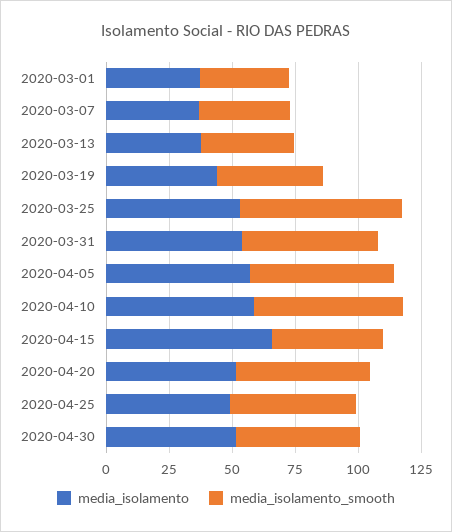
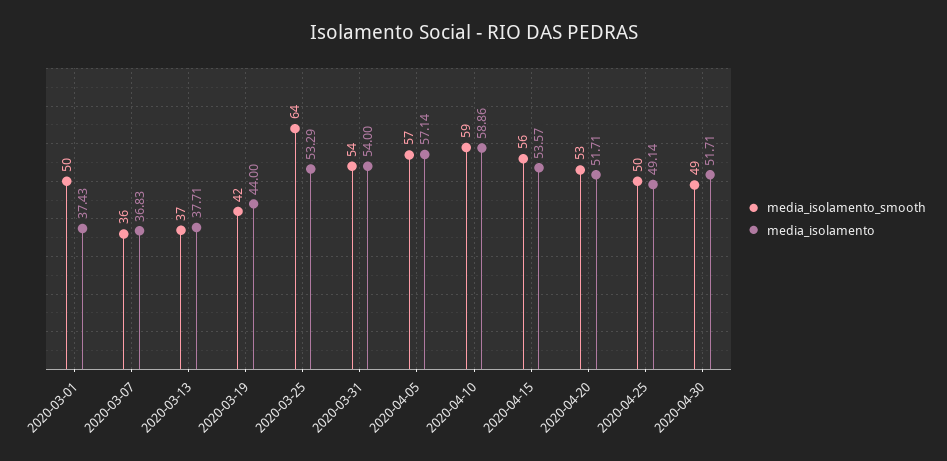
  {
    "media_isolamento": {
      "2020-03-01": 37.43,
      "2020-03-07": 36.83,
      "2020-03-13": 37.71,
      "2020-03-19": 44,
      "2020-03-25": 53.29,
      "2020-03-31": 54,
      "2020-04-05": 57.14,
      "2020-04-10": 58.86,
-     "2020-04-15": 65,
+     "2020-04-15": 53.57,
      "2020-04-20": 51.71,
      "2020-04-25": 49.14,
      "2020-04-30": 51.71
    },
    "media_isolamento_smooth": {
-     "2020-03-01": 35,
+     "2020-03-01": 50,
      "2020-03-07": 36,
      "2020-03-13": 37,
      "2020-03-19": 42,
      "2020-03-25": 64,
      "2020-03-31": 54,
      "2020-04-05": 57,
      "2020-04-10": 59,
-     "2020-04-15": 45,
+     "2020-04-15": 56,
      "2020-04-20": 53,
      "2020-04-25": 50,
      "2020-04-30": 49
    }
  }

